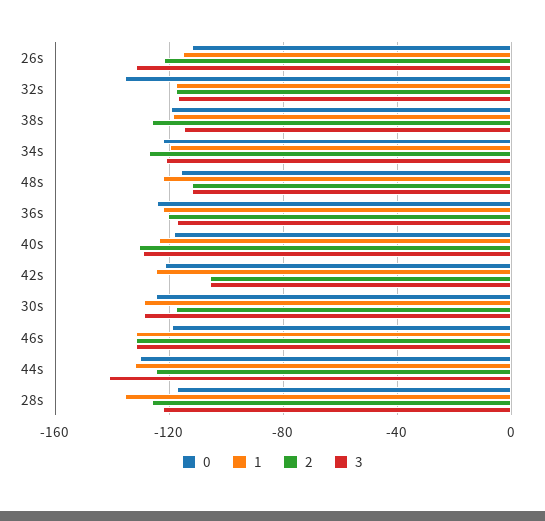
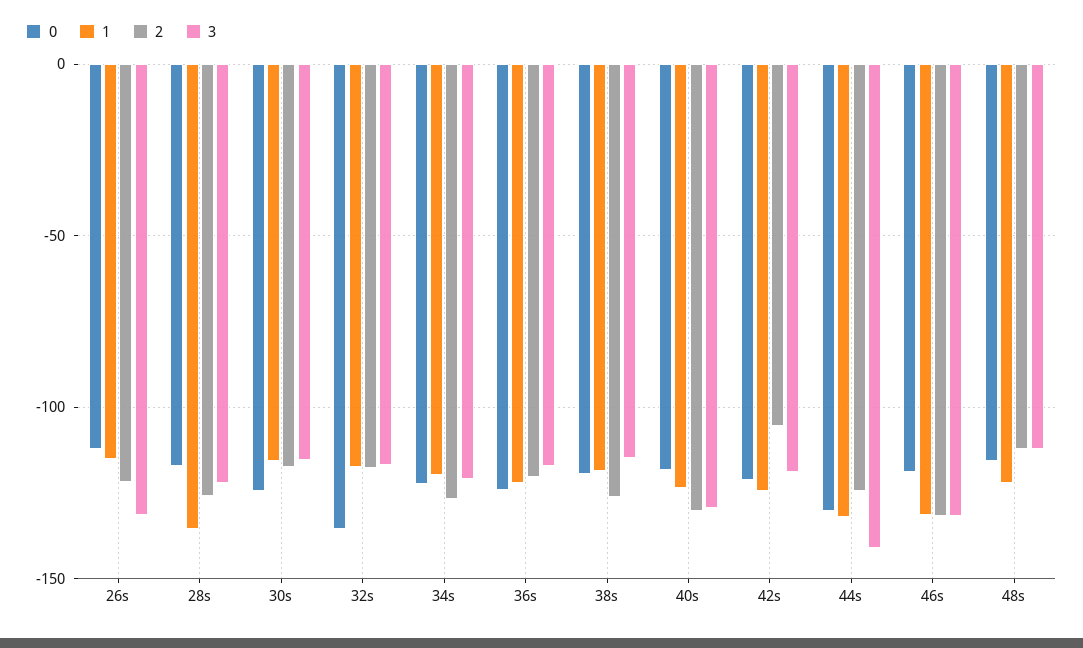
  {
    "0": {
      "26s": -110,
      "32s": -135,
      "38s": -120,
      "34s": -120,
      "48s": -115,
      "36s": -125,
      "40s": -120,
      "42s": -120,
      "30s": -125,
      "46s": -120,
      "44s": -130,
      "28s": -115
    },
    "1": {
      "26s": -115,
      "32s": -120,
      "38s": -120,
      "34s": -120,
      "48s": -120,
      "36s": -120,
      "40s": -125,
      "42s": -125,
-     "30s": -130,
+     "30s": -115,
      "46s": -130,
      "44s": -130,
      "28s": -135
    },
    "2": {
      "26s": -120,
      "32s": -120,
      "38s": -125,
      "34s": -125,
      "48s": -110,
      "36s": -120,
      "40s": -130,
      "42s": -105,
      "30s": -120,
      "46s": -130,
      "44s": -125,
      "28s": -125
    },
    "3": {
      "26s": -130,
      "32s": -115,
      "38s": -115,
      "34s": -120,
      "48s": -110,
      "36s": -115,
      "40s": -130,
-     "42s": -105,
+     "42s": -120,
-     "30s": -130,
+     "30s": -115,
      "46s": -130,
      "44s": -140,
      "28s": -120
    }
  }

